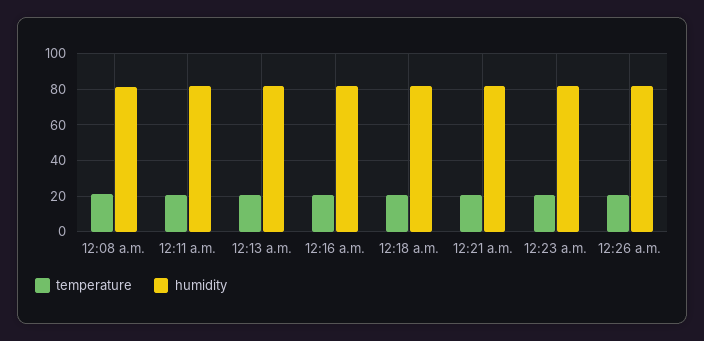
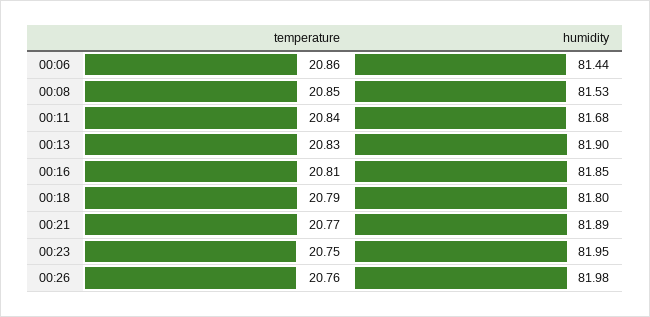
  {
    "temperature": {
      "12:08 a.m.": 20.85,
      "12:11 a.m.": 20.84,
      "12:13 a.m.": 20.83,
      "12:16 a.m.": 20.81,
      "12:18 a.m.": 20.79,
      "12:21 a.m.": 20.77,
      "12:23 a.m.": 20.75,
-     "12:26 a.m.": 20.76
+     "12:26 a.m.": 20.76,
+     "00:06": 20.86
    },
    "humidity": {
      "12:08 a.m.": 81.53,
      "12:11 a.m.": 81.68,
      "12:13 a.m.": 81.9,
      "12:16 a.m.": 81.85,
      "12:18 a.m.": 81.8,
      "12:21 a.m.": 81.89,
      "12:23 a.m.": 81.95,
-     "12:26 a.m.": 81.98
+     "12:26 a.m.": 81.98,
+     "00:06": 81.44
    }
  }

